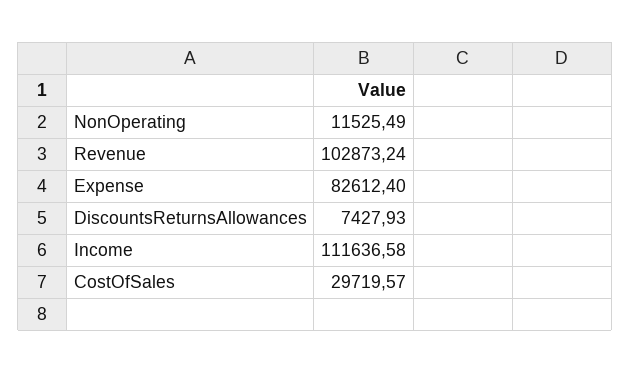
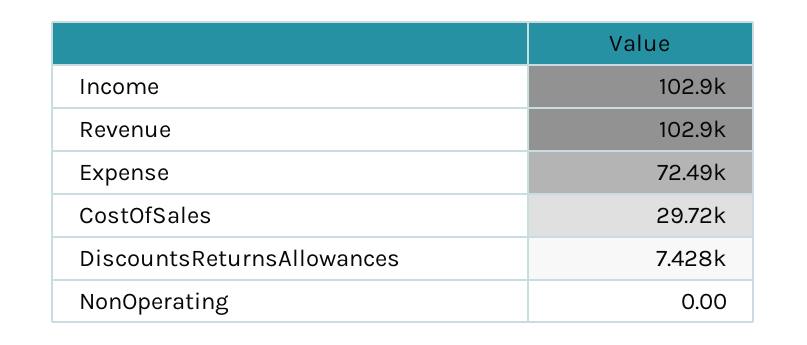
  {
-   "NonOperating": 11525.49,
+   "NonOperating": 0,
    "Revenue": 102873.24,
-   "Expense": 82612.4,
+   "Expense": 72490,
    "DiscountsReturnsAllowances": 7427.93,
-   "Income": 111636.58,
+   "Income": 102900,
    "CostOfSales": 29719.57
  }

